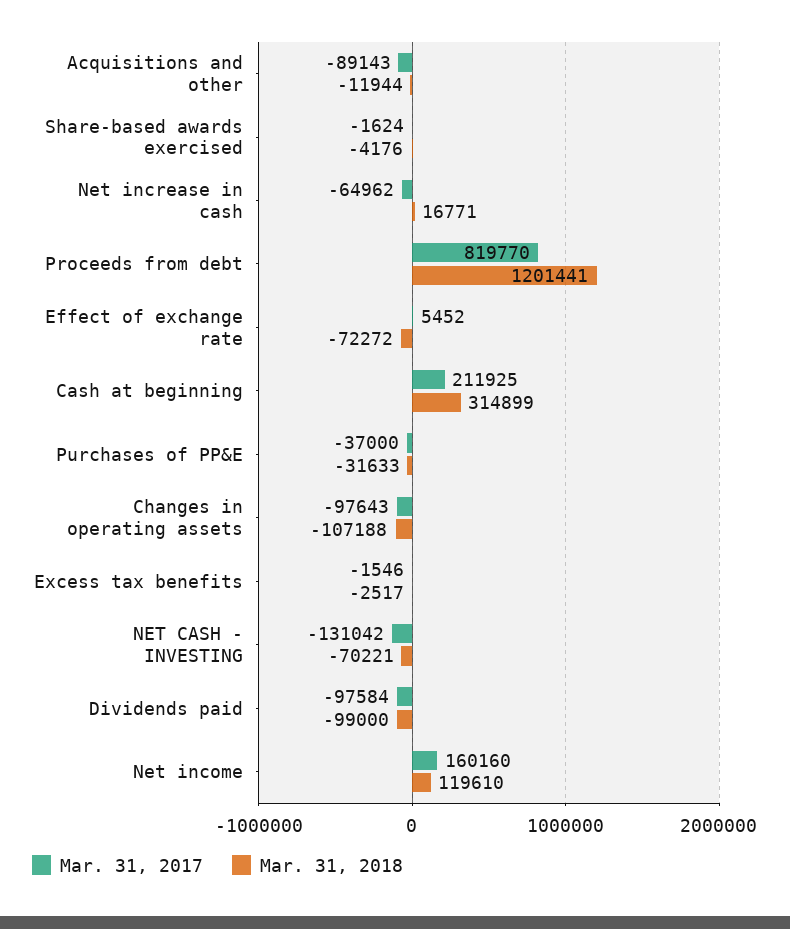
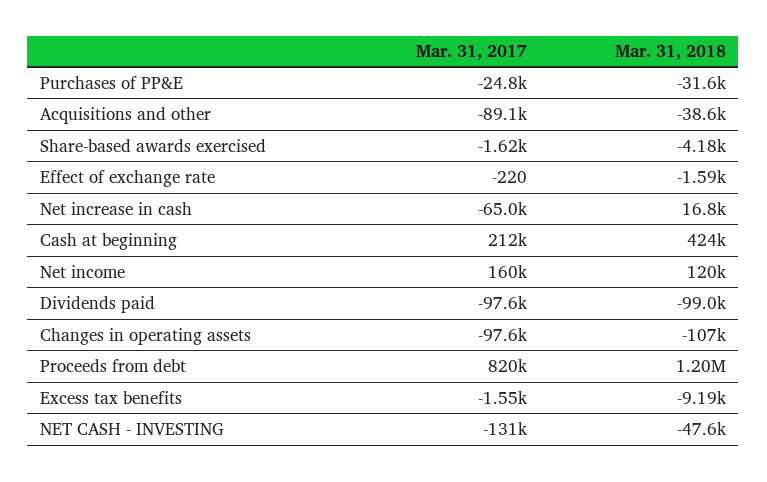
  {
    "Mar. 31, 2017": {
      "Acquisitions and other": -89143,
      "Share-based awards exercised": -1624,
      "Net increase in cash": -64962,
      "Proceeds from debt": 819770,
-     "Effect of exchange rate": 5452,
+     "Effect of exchange rate": -220,
      "Cash at beginning": 211925,
-     "Purchases of PP&E": -37000,
+     "Purchases of PP&E": -24800,
      "Changes in operating assets": -97643,
      "Excess tax benefits": -1546,
      "NET CASH - INVESTING": -131042,
      "Dividends paid": -97584,
      "Net income": 160160
    },
    "Mar. 31, 2018": {
-     "Acquisitions and other": -11944,
+     "Acquisitions and other": -38600,
      "Share-based awards exercised": -4176,
      "Net increase in cash": 16771,
      "Proceeds from debt": 1201441,
-     "Effect of exchange rate": -72272,
+     "Effect of exchange rate": -1590,
-     "Cash at beginning": 314899,
+     "Cash at beginning": 424000,
      "Purchases of PP&E": -31633,
      "Changes in operating assets": -107188,
-     "Excess tax benefits": -2517,
+     "Excess tax benefits": -9190,
-     "NET CASH - INVESTING": -70221,
+     "NET CASH - INVESTING": -47600,
      "Dividends paid": -99000,
      "Net income": 119610
    }
  }

